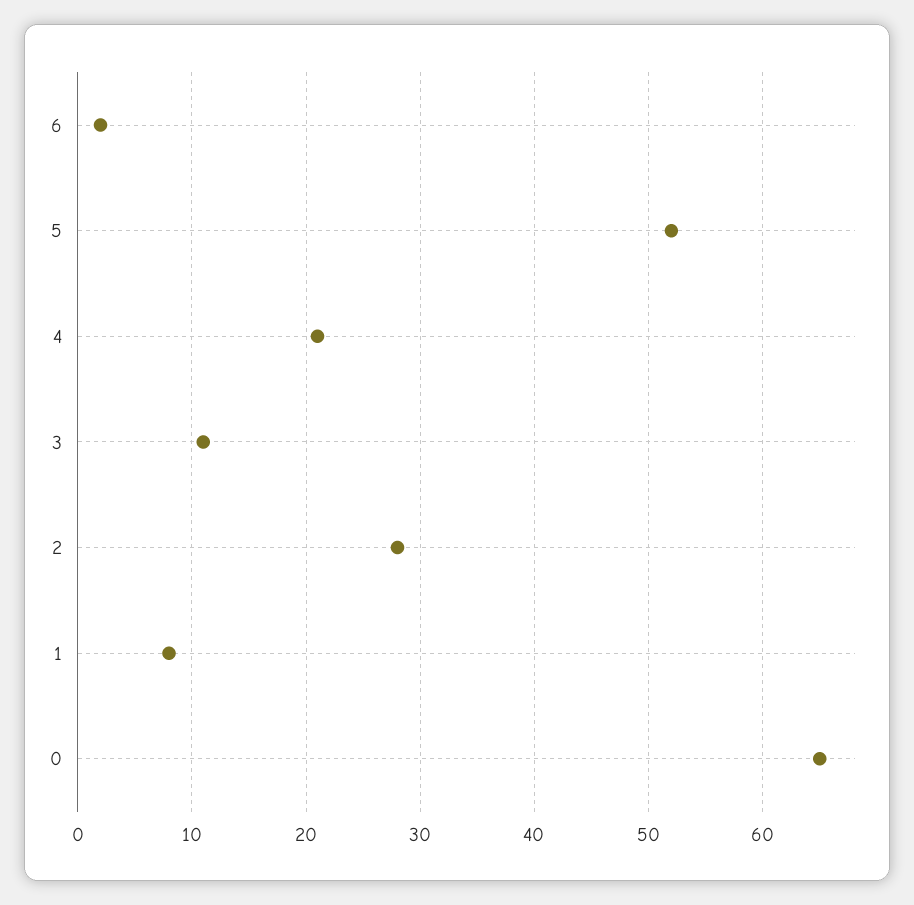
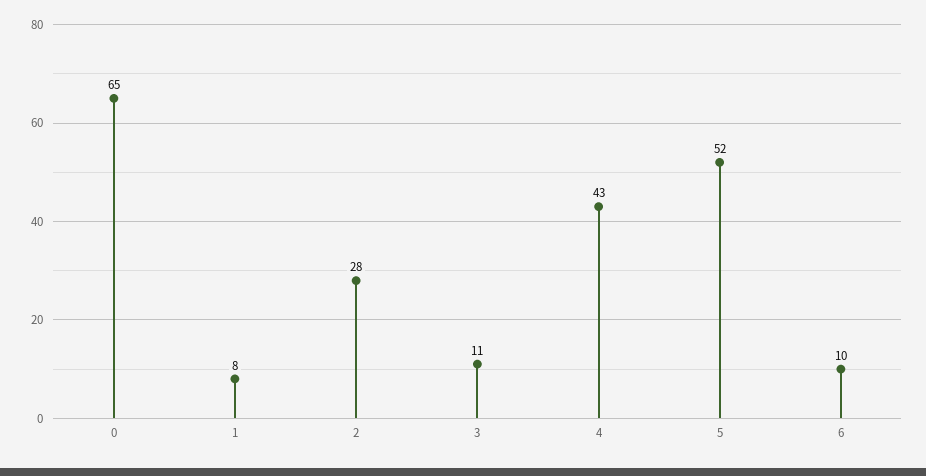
  {
-   "6": 2,
+   "6": 10,
    "5": 52,
-   "4": 21,
+   "4": 43,
    "3": 11,
    "2": 28,
    "1": 8,
    "0": 65
  }

